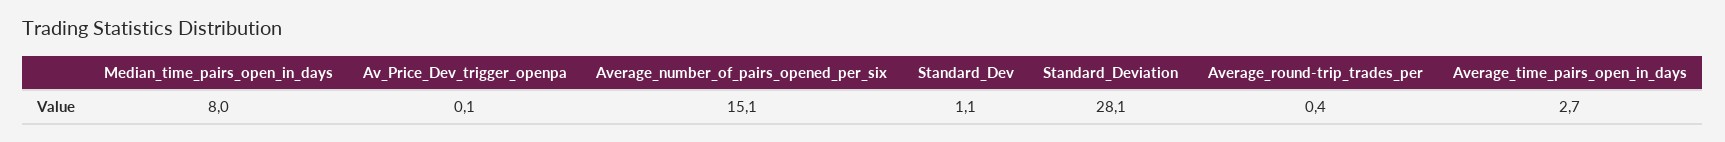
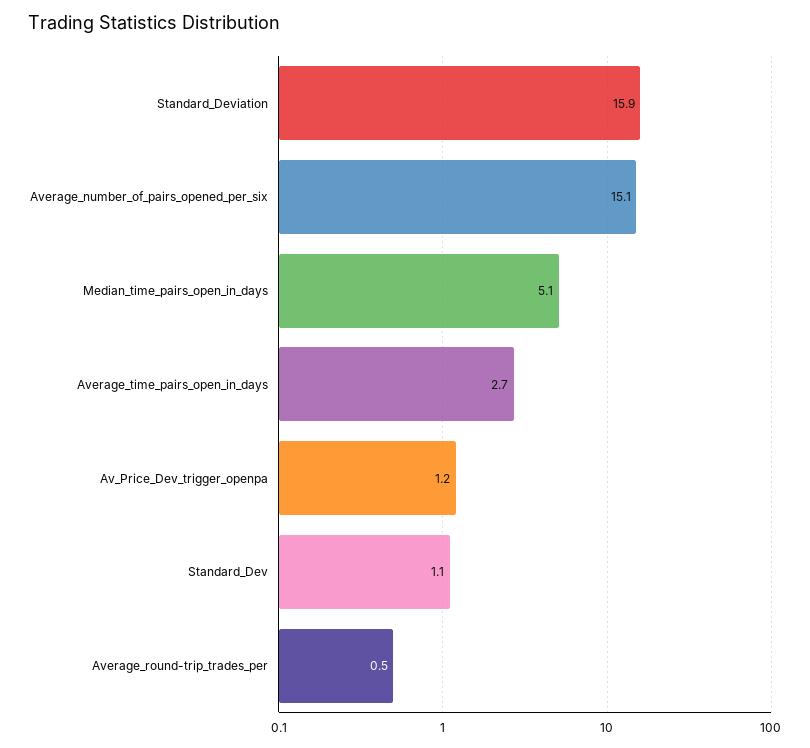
  {
-   "Median_time_pairs_open_in_days": 8,
+   "Median_time_pairs_open_in_days": 5.1,
-   "Av_Price_Dev_trigger_openpa": 0.1,
+   "Av_Price_Dev_trigger_openpa": 1.2,
    "Average_number_of_pairs_opened_per_six": 15.1,
    "Standard_Dev": 1.1,
-   "Standard_Deviation": 28.1,
+   "Standard_Deviation": 15.9,
-   "Average_round-trip_trades_per": 0.4,
+   "Average_round-trip_trades_per": 0.5,
    "Average_time_pairs_open_in_days": 2.7
  }

